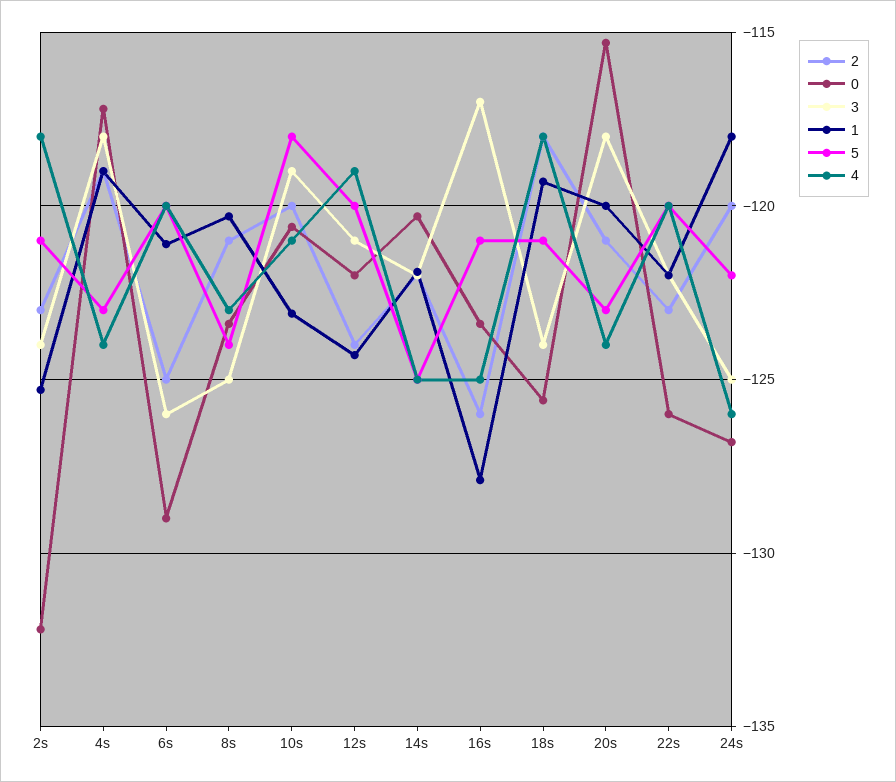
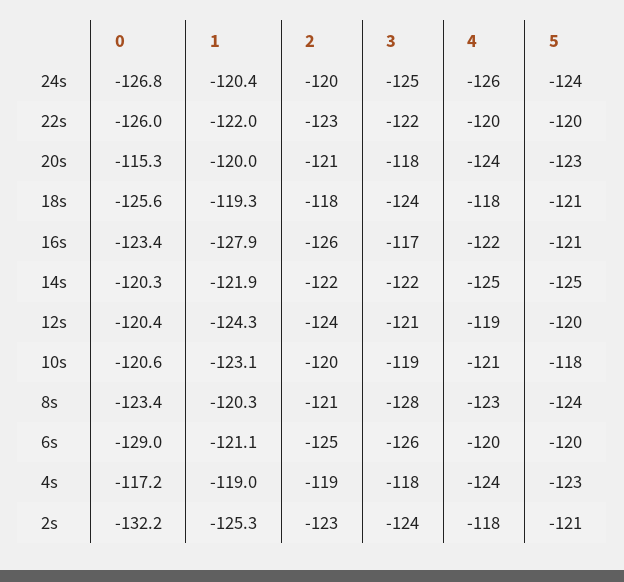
  {
    "2": {
      "2s": -123,
      "4s": -119,
      "6s": -125,
      "8s": -121,
      "10s": -120,
      "12s": -124,
      "14s": -122,
      "16s": -126,
      "18s": -118,
      "20s": -121,
      "22s": -123,
      "24s": -120
    },
    "0": {
      "2s": -132.2,
      "4s": -117.2,
      "6s": -129,
      "8s": -123.4,
      "10s": -120.6,
-     "12s": -122,
+     "12s": -120.4,
      "14s": -120.3,
      "16s": -123.4,
      "18s": -125.6,
      "20s": -115.3,
      "22s": -126,
      "24s": -126.8
    },
    "3": {
      "2s": -124,
      "4s": -118,
      "6s": -126,
-     "8s": -125,
+     "8s": -128,
      "10s": -119,
      "12s": -121,
      "14s": -122,
      "16s": -117,
      "18s": -124,
      "20s": -118,
      "22s": -122,
      "24s": -125
    },
    "1": {
      "2s": -125.3,
      "4s": -119,
      "6s": -121.1,
      "8s": -120.3,
      "10s": -123.1,
      "12s": -124.3,
      "14s": -121.9,
      "16s": -127.9,
      "18s": -119.3,
      "20s": -120,
      "22s": -122,
-     "24s": -118
+     "24s": -120.4
    },
    "5": {
      "2s": -121,
      "4s": -123,
      "6s": -120,
      "8s": -124,
      "10s": -118,
      "12s": -120,
      "14s": -125,
      "16s": -121,
      "18s": -121,
      "20s": -123,
      "22s": -120,
-     "24s": -122
+     "24s": -124
    },
    "4": {
      "2s": -118,
      "4s": -124,
      "6s": -120,
      "8s": -123,
      "10s": -121,
      "12s": -119,
      "14s": -125,
-     "16s": -125,
+     "16s": -122,
      "18s": -118,
      "20s": -124,
      "22s": -120,
      "24s": -126
    }
  }

